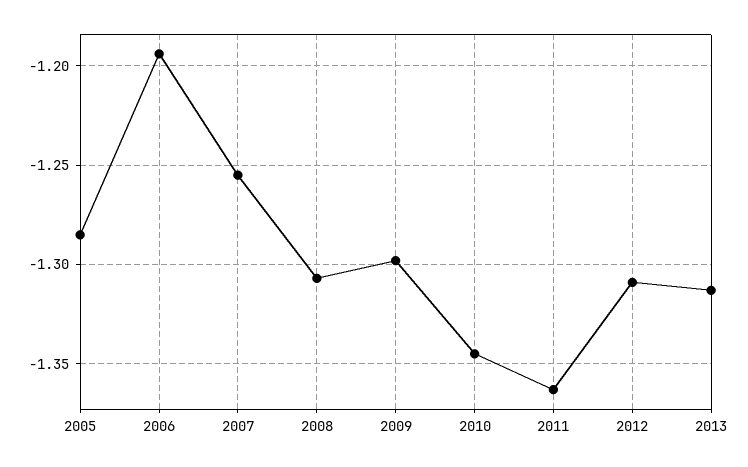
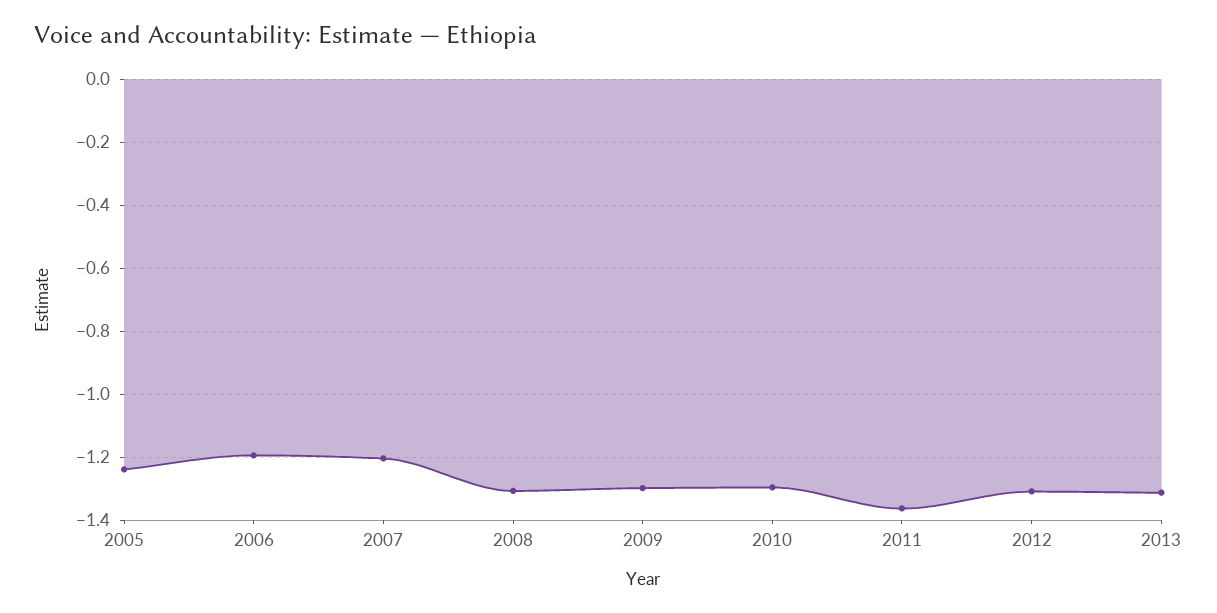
  {
-   "2005": -1.285,
+   "2005": -1.24,
    "2006": -1.195,
-   "2007": -1.255,
+   "2007": -1.2,
    "2008": -1.305,
    "2009": -1.3,
-   "2010": -1.345,
+   "2010": -1.3,
    "2011": -1.365,
    "2012": -1.31,
    "2013": -1.315
  }

